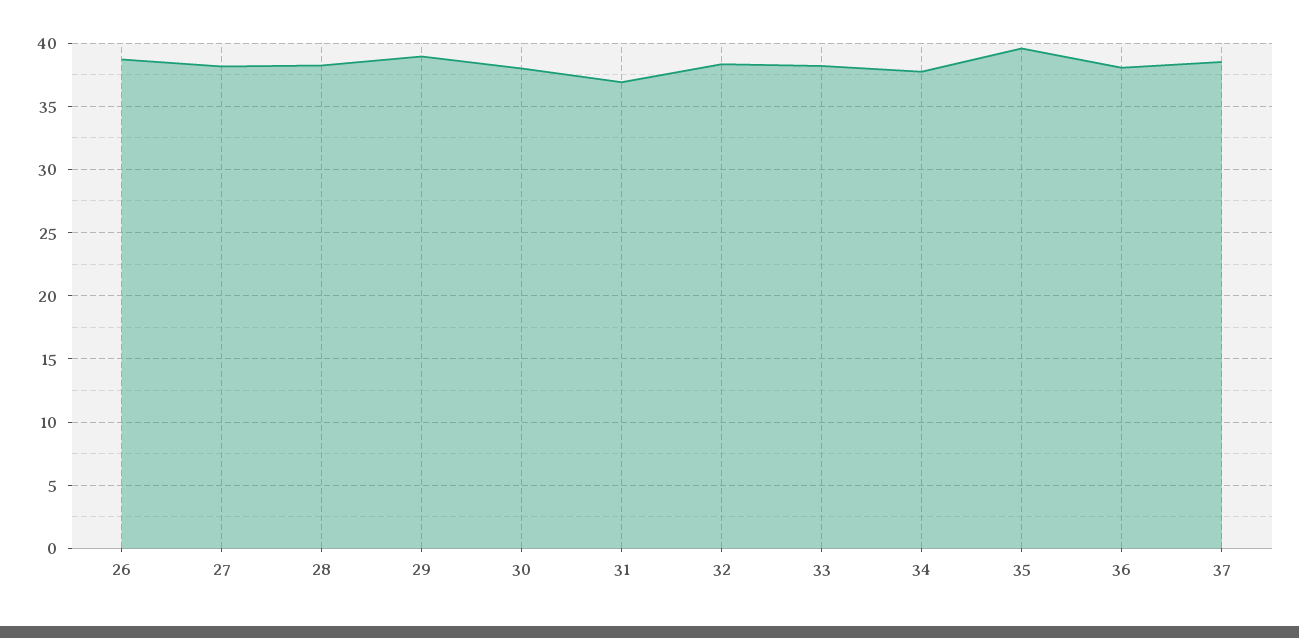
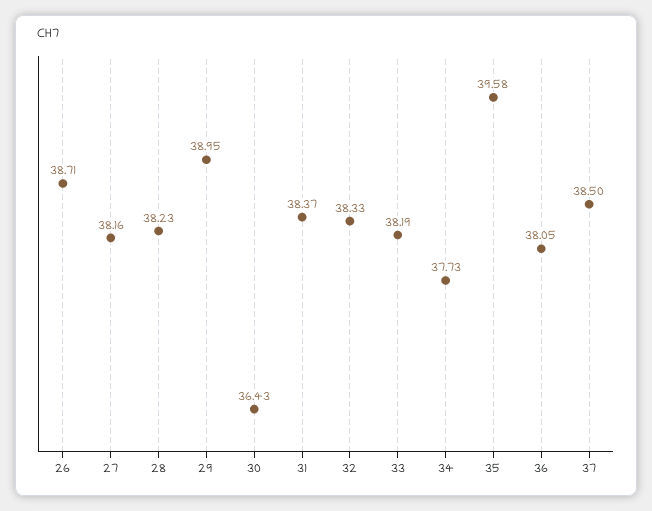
  {
    "26": 38.71,
    "27": 38.16,
    "28": 38.23,
    "29": 38.95,
-   "30": 38,
+   "30": 36.43,
-   "31": 37,
+   "31": 38.37,
    "32": 38.33,
    "33": 38.19,
    "34": 37.73,
    "35": 39.58,
    "36": 38.05,
    "37": 38.5
  }

